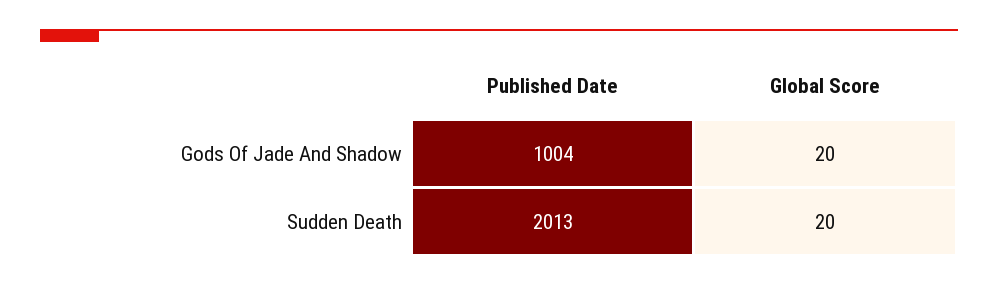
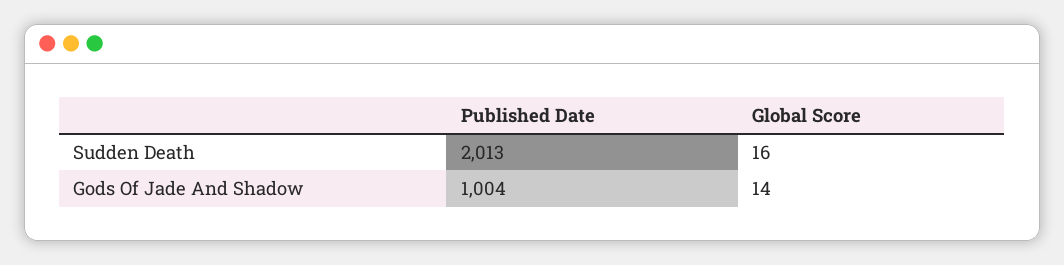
  {
    "Published Date": {
      "Gods Of Jade And Shadow": 1004,
      "Sudden Death": 2013
    },
    "Global Score": {
-     "Gods Of Jade And Shadow": 20,
+     "Gods Of Jade And Shadow": 14,
-     "Sudden Death": 20
+     "Sudden Death": 16
    }
  }

